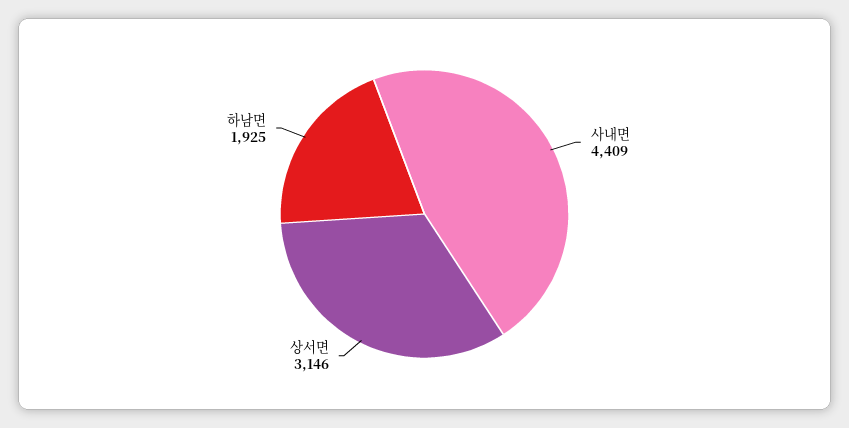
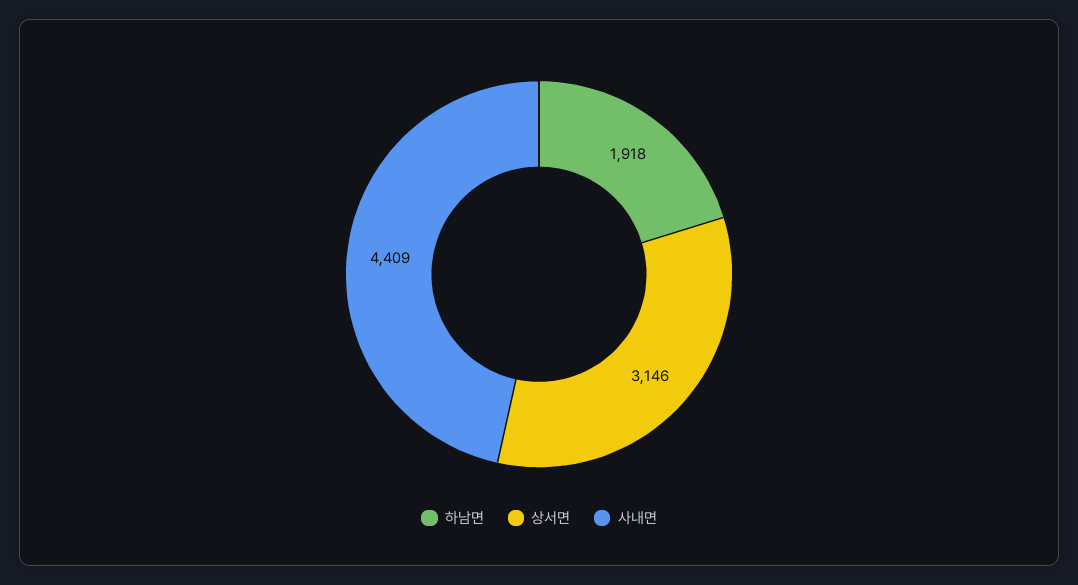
  {
    "사내면": 4409,
    "상서면": 3146,
-   "하남면": 1925
+   "하남면": 1918
  }

